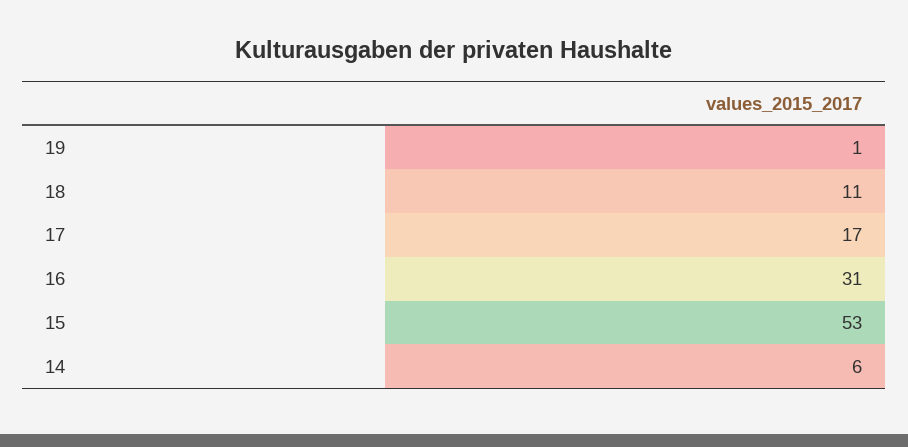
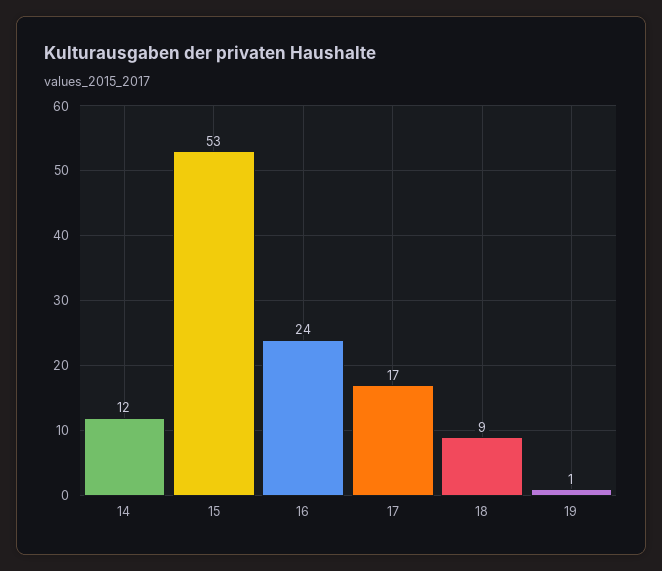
  {
    "19": 1,
-   "18": 11,
+   "18": 9,
    "17": 17,
-   "16": 31,
+   "16": 24,
    "15": 53,
-   "14": 6
+   "14": 12
  }

